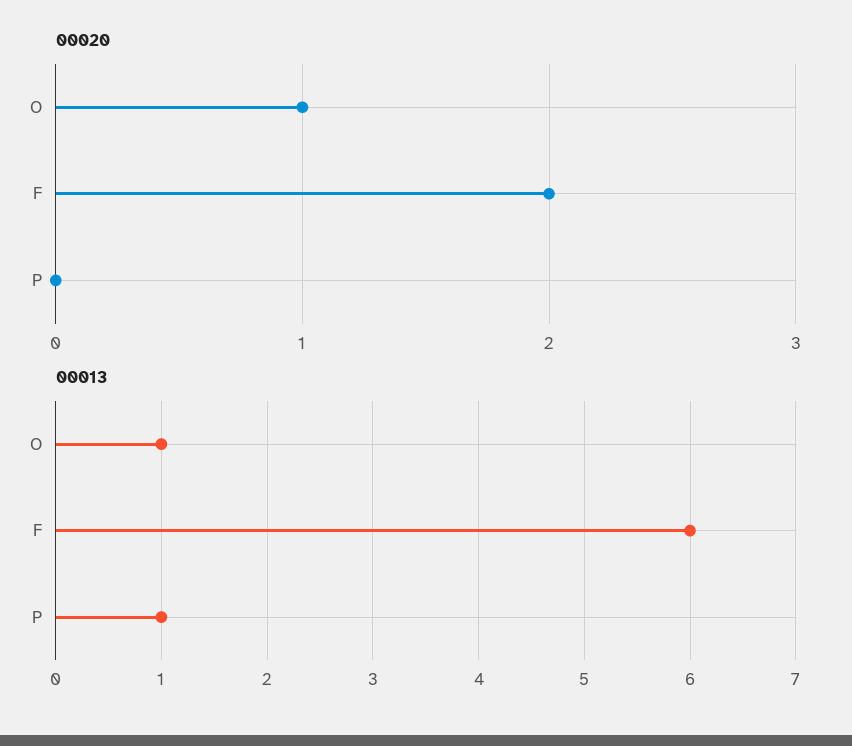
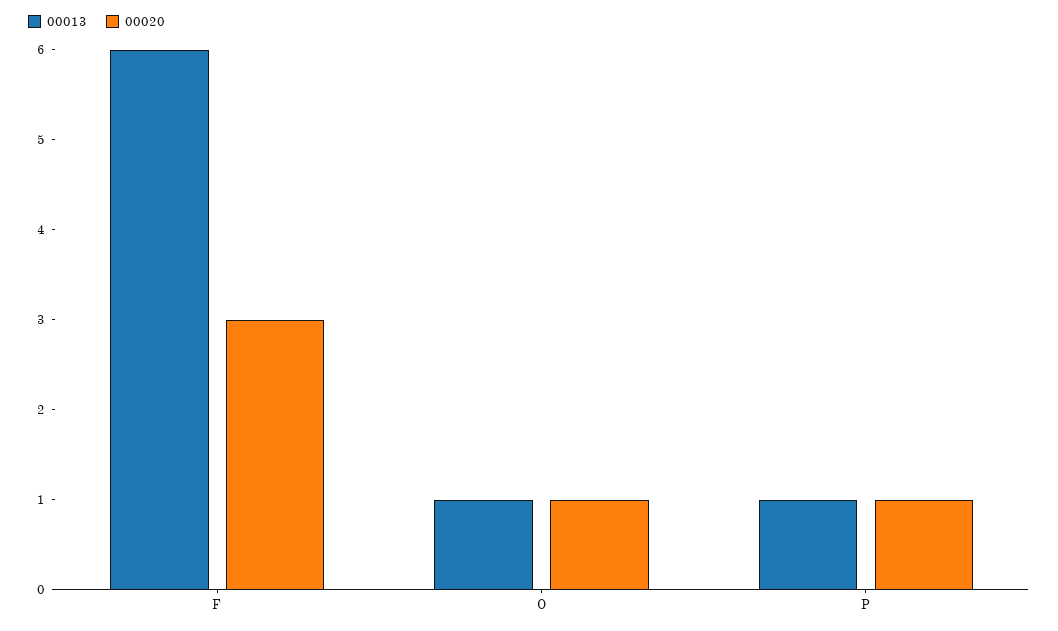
  {
    "00020": {
      "O": 1,
-     "F": 2,
+     "F": 3,
-     "P": 0
+     "P": 1
    },
    "00013": {
      "O": 1,
      "F": 6,
      "P": 1
    }
  }

